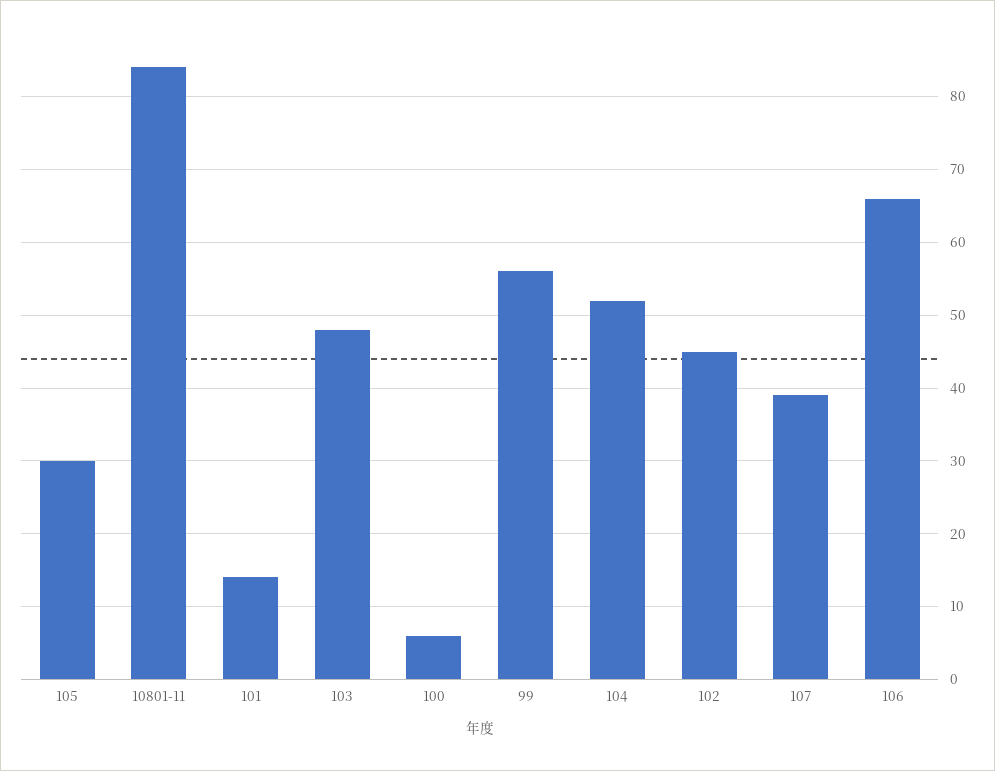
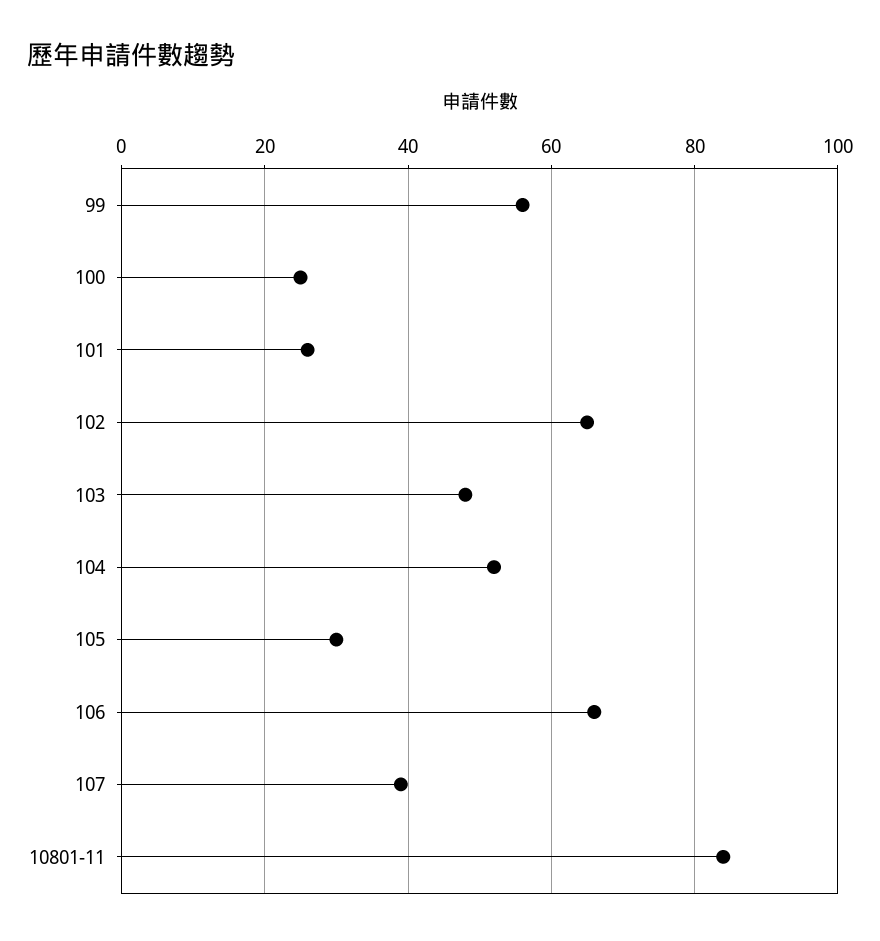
  {
    "105": 30,
    "10801-11": 84,
-   "101": 14,
+   "101": 25,
    "103": 48,
-   "100": 6,
+   "100": 25,
    "99": 56,
    "104": 52,
-   "102": 45,
+   "102": 65,
    "107": 39,
    "106": 66
  }

